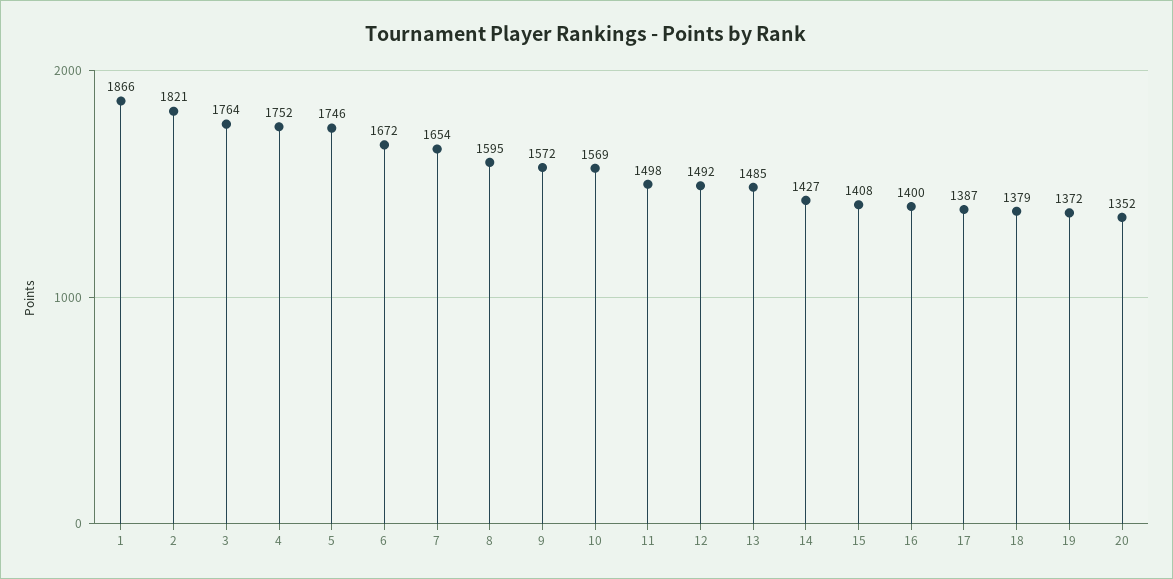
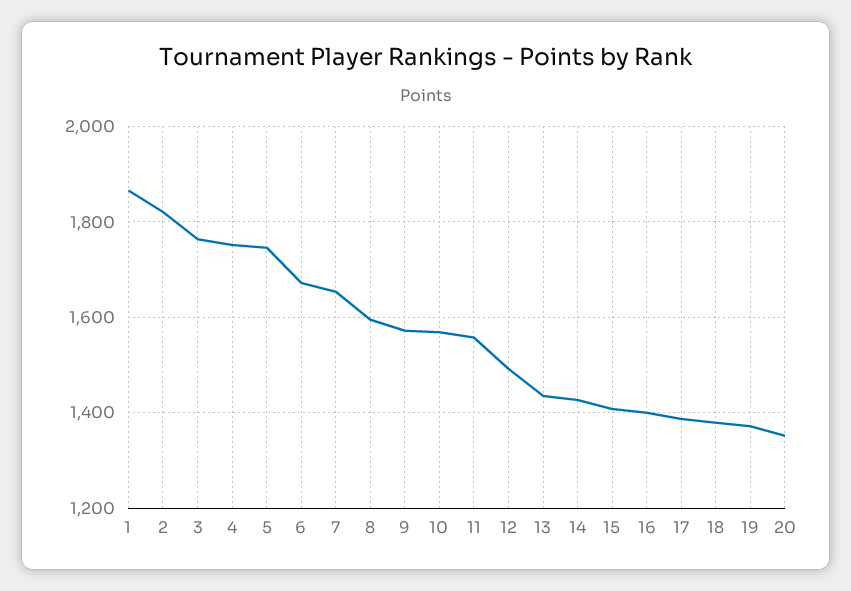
  {
    "1": 1866,
    "2": 1821,
    "3": 1764,
    "4": 1752,
    "5": 1746,
    "6": 1672,
    "7": 1654,
    "8": 1595,
    "9": 1572,
    "10": 1569,
-   "11": 1498,
+   "11": 1560,
    "12": 1492,
-   "13": 1485,
+   "13": 1440,
    "14": 1427,
    "15": 1408,
    "16": 1400,
    "17": 1387,
    "18": 1379,
    "19": 1372,
    "20": 1352
  }

